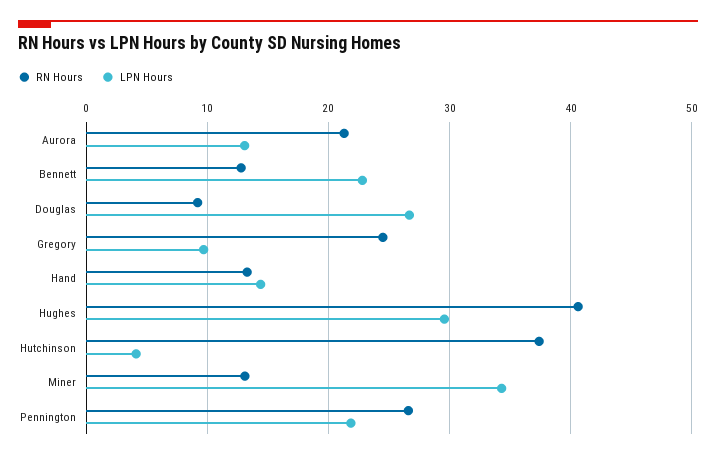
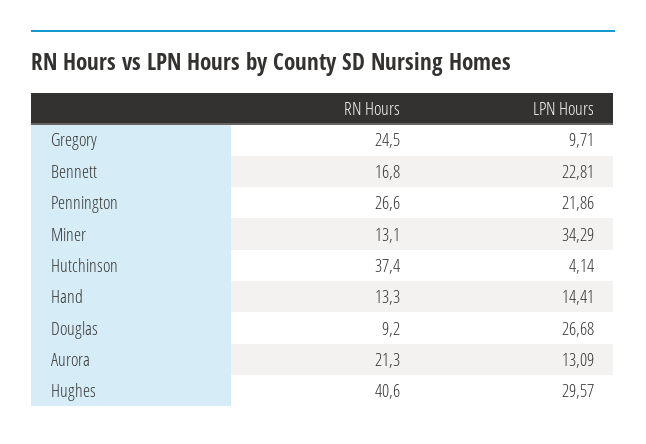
  {
    "RN Hours": {
      "Aurora": 21.3,
-     "Bennett": 13,
+     "Bennett": 16.8,
      "Douglas": 9.2,
      "Gregory": 24.5,
      "Hand": 13.3,
      "Hughes": 40.6,
      "Hutchinson": 37.4,
      "Miner": 13.1,
      "Pennington": 26.6
    },
    "LPN Hours": {
      "Aurora": 13.09,
      "Bennett": 22.81,
      "Douglas": 26.68,
      "Gregory": 9.71,
      "Hand": 14.41,
      "Hughes": 29.57,
      "Hutchinson": 4.14,
      "Miner": 34.29,
      "Pennington": 21.86
    }
  }

